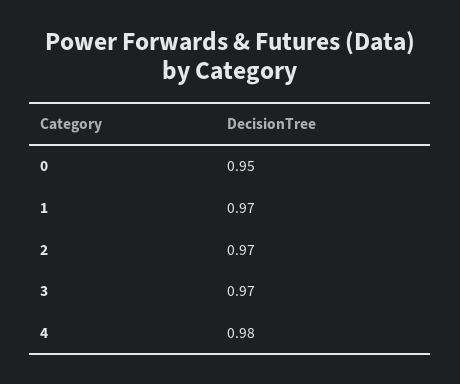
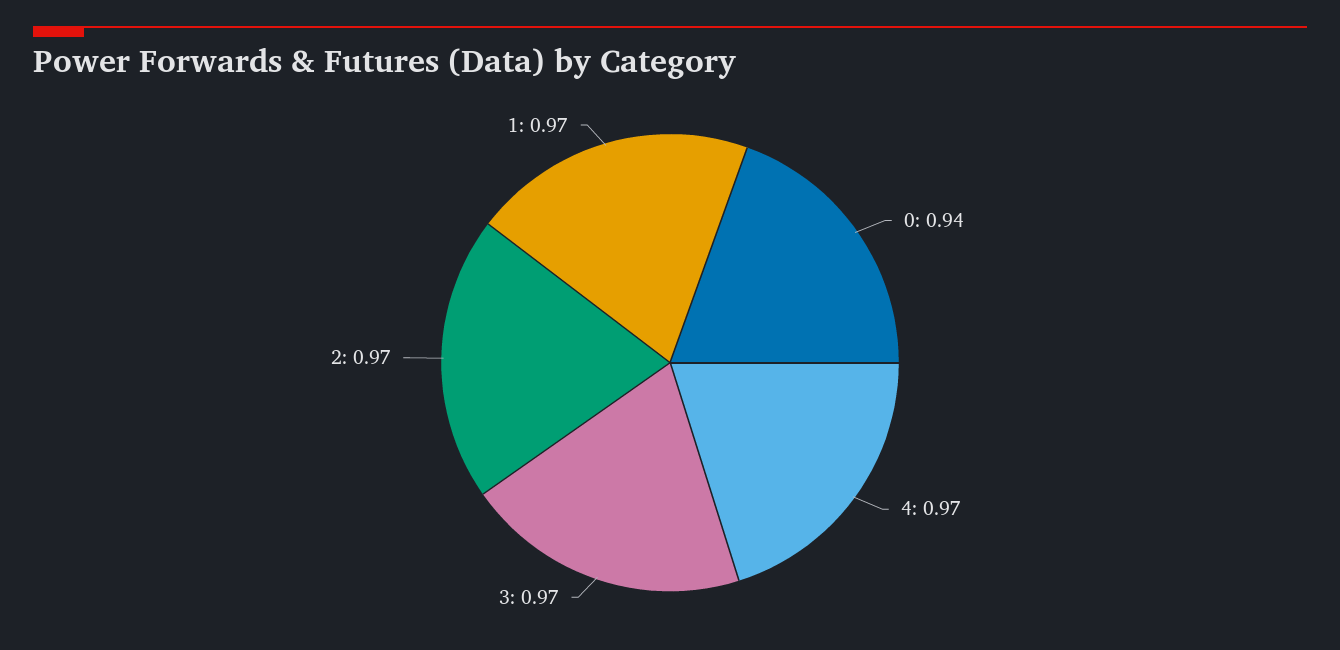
  {
-   "0": 0.95,
+   "0": 0.94,
    "1": 0.97,
    "2": 0.97,
    "3": 0.97,
-   "4": 0.98
+   "4": 0.97
  }

